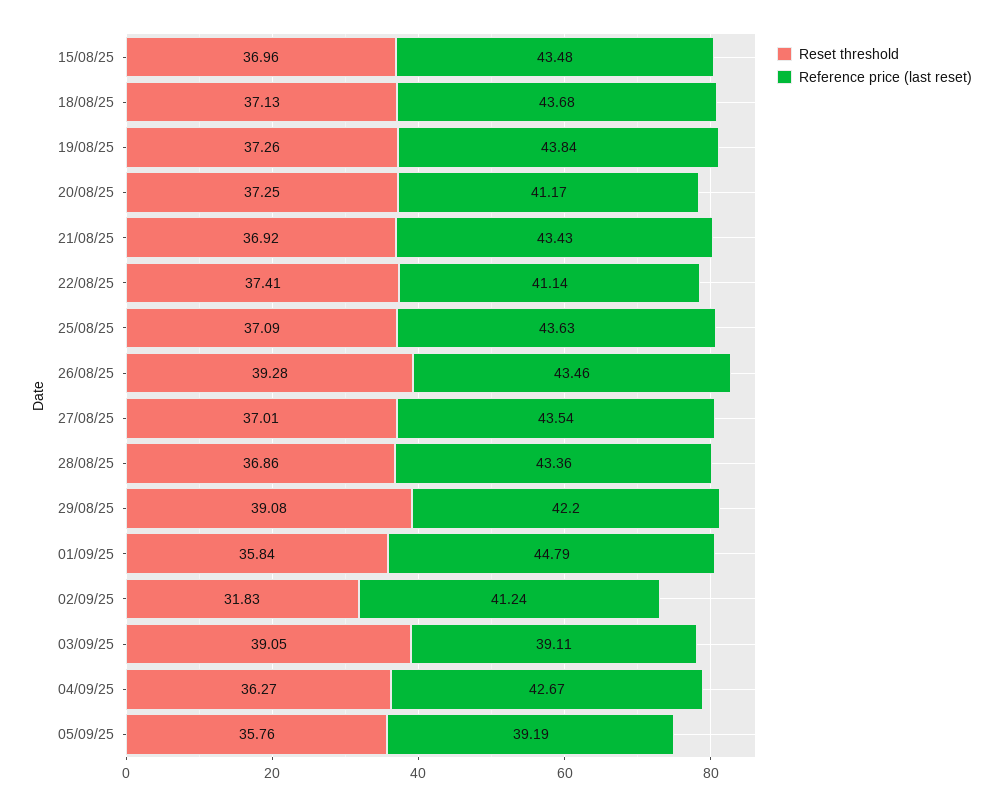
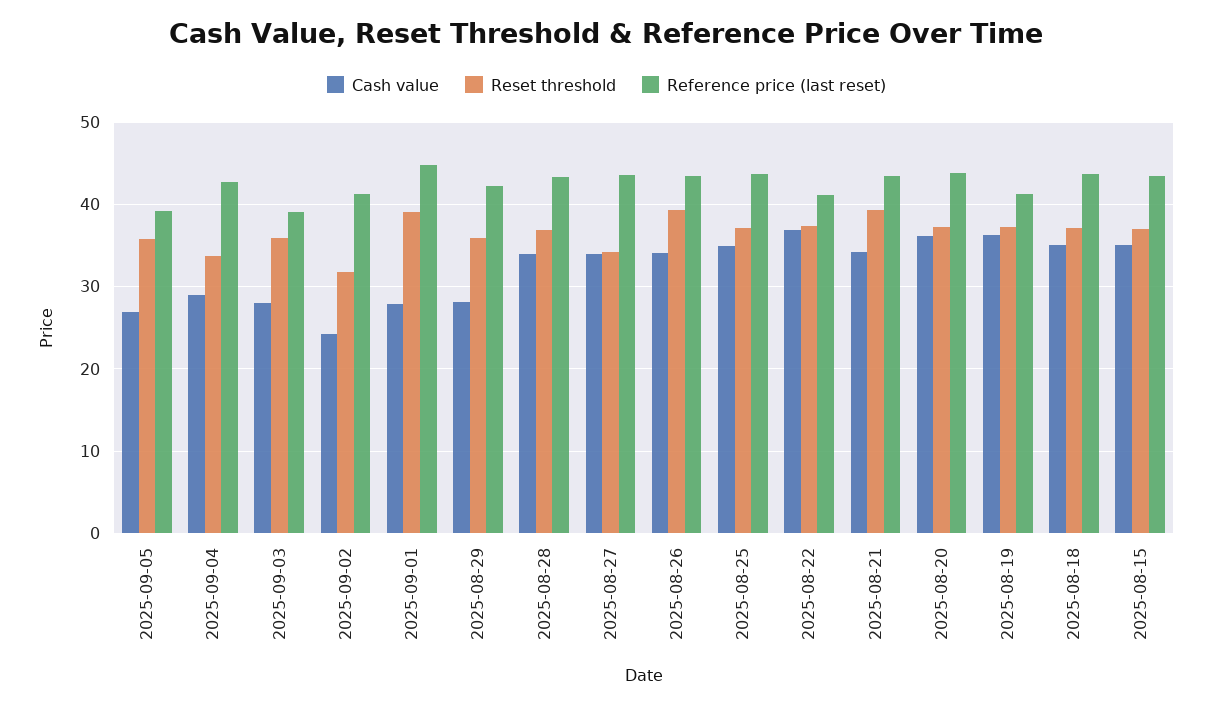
  {
    "Reset threshold": {
      "15/08/25": 36.96,
      "18/08/25": 37.13,
      "19/08/25": 37.26,
      "20/08/25": 37.25,
-     "21/08/25": 36.92,
+     "21/08/25": 39,
      "22/08/25": 37.41,
      "25/08/25": 37.09,
      "26/08/25": 39.28,
-     "27/08/25": 37.01,
+     "27/08/25": 34,
      "28/08/25": 36.86,
-     "29/08/25": 39.08,
+     "29/08/25": 36,
-     "01/09/25": 35.84,
+     "01/09/25": 39,
      "02/09/25": 31.83,
-     "03/09/25": 39.05,
+     "03/09/25": 36,
-     "04/09/25": 36.27,
+     "04/09/25": 34,
      "05/09/25": 35.76
    },
    "Reference price (last reset)": {
      "15/08/25": 43.48,
      "18/08/25": 43.68,
-     "19/08/25": 43.84,
+     "19/08/25": 41,
-     "20/08/25": 41.17,
+     "20/08/25": 44,
      "21/08/25": 43.43,
      "22/08/25": 41.14,
      "25/08/25": 43.63,
      "26/08/25": 43.46,
      "27/08/25": 43.54,
      "28/08/25": 43.36,
      "29/08/25": 42.2,
      "01/09/25": 44.79,
      "02/09/25": 41.24,
      "03/09/25": 39.11,
      "04/09/25": 42.67,
      "05/09/25": 39.19
-   }
+   },
+   "Cash value": {
+     "05/09/25": 27,
+     "04/09/25": 29,
+     "03/09/25": 28,
+     "02/09/25": 24,
+     "01/09/25": 28,
+     "29/08/25": 28,
+     "28/08/25": 34,
+     "27/08/25": 34,
+     "26/08/25": 34,
+     "25/08/25": 35,
+     "22/08/25": 37,
+     "21/08/25": 34,
+     "20/08/25": 36,
+     "19/08/25": 36,
+     "18/08/25": 35,
+     "15/08/25": 35
+   }
  }

